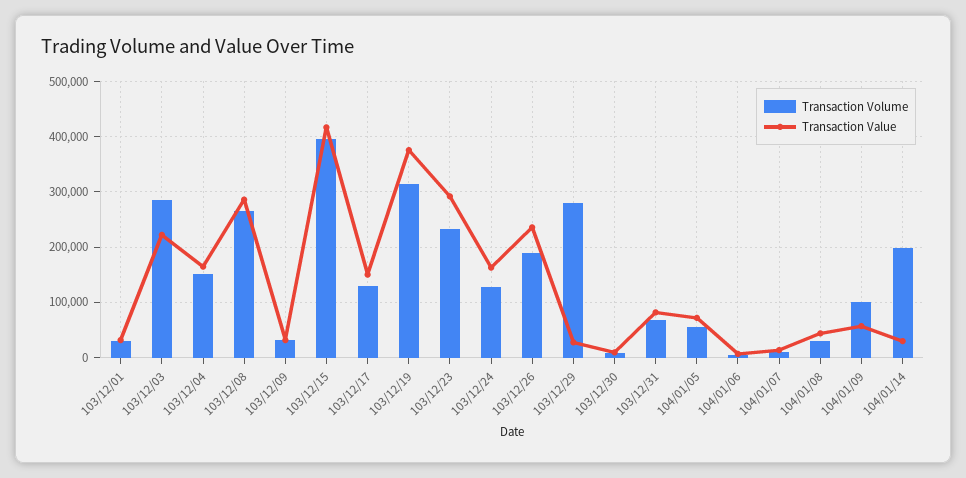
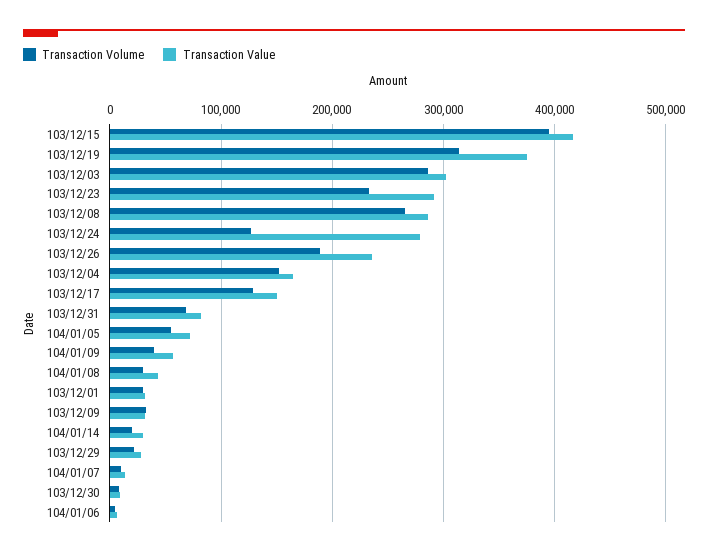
  {
    "Transaction Volume": {
      "103/12/01": 30000,
      "103/12/03": 290000,
      "103/12/04": 150000,
      "103/12/08": 270000,
      "103/12/09": 30000,
      "103/12/15": 400000,
      "103/12/17": 130000,
      "103/12/19": 310000,
      "103/12/23": 230000,
      "103/12/24": 130000,
      "103/12/26": 190000,
-     "103/12/29": 280000,
+     "103/12/29": 20000,
      "103/12/30": 10000,
      "103/12/31": 70000,
      "104/01/05": 60000,
      "104/01/06": 10000,
      "104/01/07": 10000,
      "104/01/08": 30000,
-     "104/01/09": 100000,
+     "104/01/09": 40000,
-     "104/01/14": 200000
+     "104/01/14": 20000
    },
    "Transaction Value": {
      "103/12/01": 30000,
-     "103/12/03": 220000,
+     "103/12/03": 300000,
      "103/12/04": 160000,
      "103/12/08": 290000,
      "103/12/09": 30000,
      "103/12/15": 420000,
      "103/12/17": 150000,
      "103/12/19": 380000,
      "103/12/23": 290000,
-     "103/12/24": 160000,
+     "103/12/24": 280000,
      "103/12/26": 240000,
      "103/12/29": 30000,
      "103/12/30": 10000,
      "103/12/31": 80000,
      "104/01/05": 70000,
      "104/01/06": 10000,
      "104/01/07": 10000,
      "104/01/08": 40000,
      "104/01/09": 60000,
      "104/01/14": 30000
    }
  }

